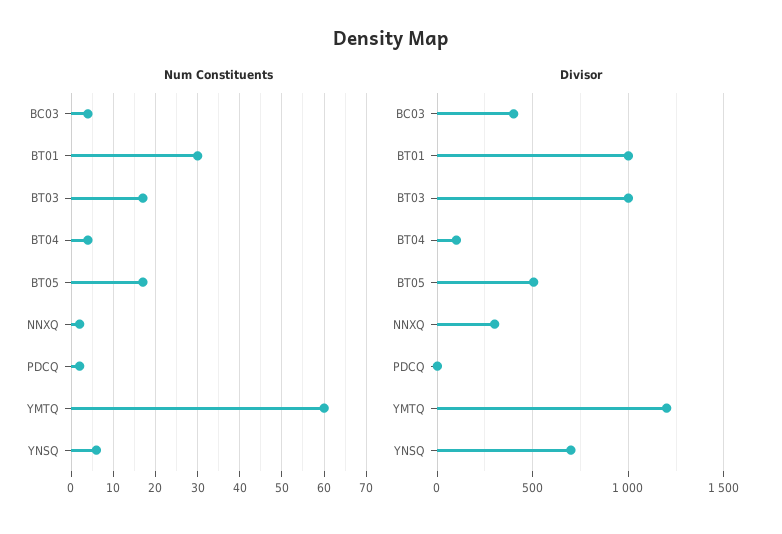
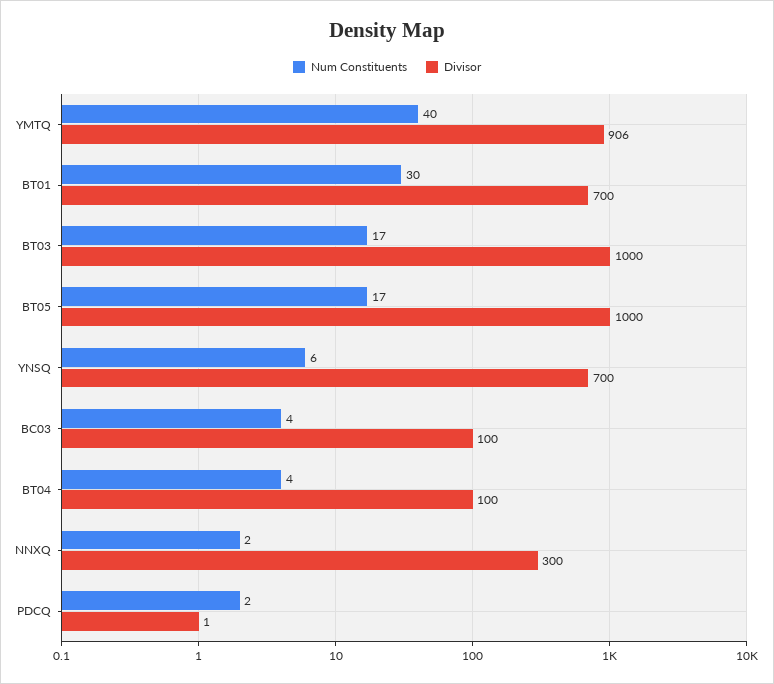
  {
    "Num Constituents": {
      "BC03": 4,
      "BT01": 30,
      "BT03": 17,
      "BT04": 4,
      "BT05": 17,
      "NNXQ": 2,
      "PDCQ": 2,
-     "YMTQ": 60,
+     "YMTQ": 40,
      "YNSQ": 6
    },
    "Divisor": {
-     "BC03": 400,
+     "BC03": 100,
-     "BT01": 1000,
+     "BT01": 700,
      "BT03": 1000,
      "BT04": 100,
-     "BT05": 500,
+     "BT05": 1000,
      "NNXQ": 300,
      "PDCQ": 1,
-     "YMTQ": 1200,
+     "YMTQ": 906,
      "YNSQ": 700
    }
  }

